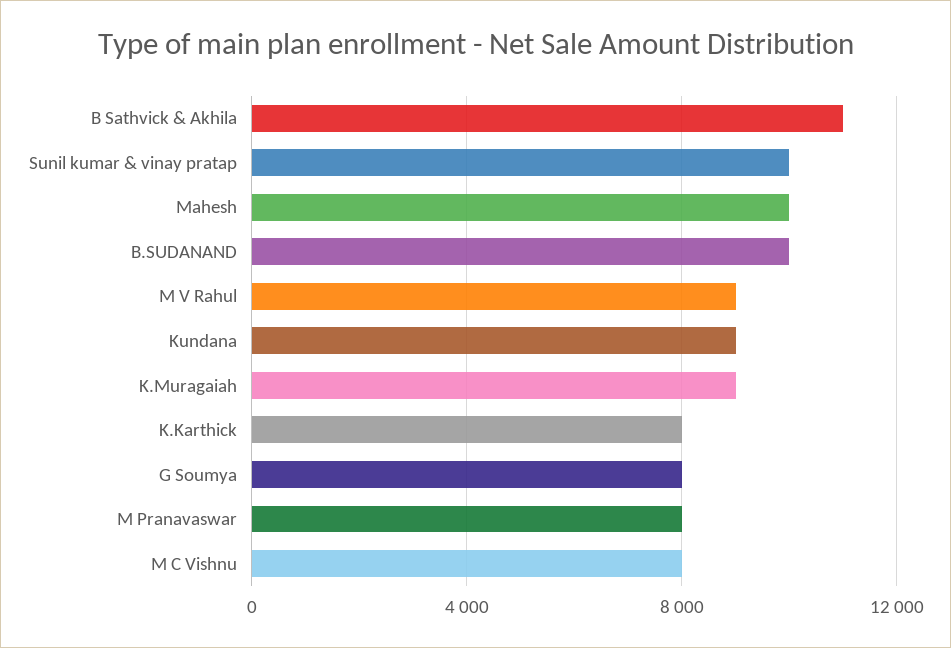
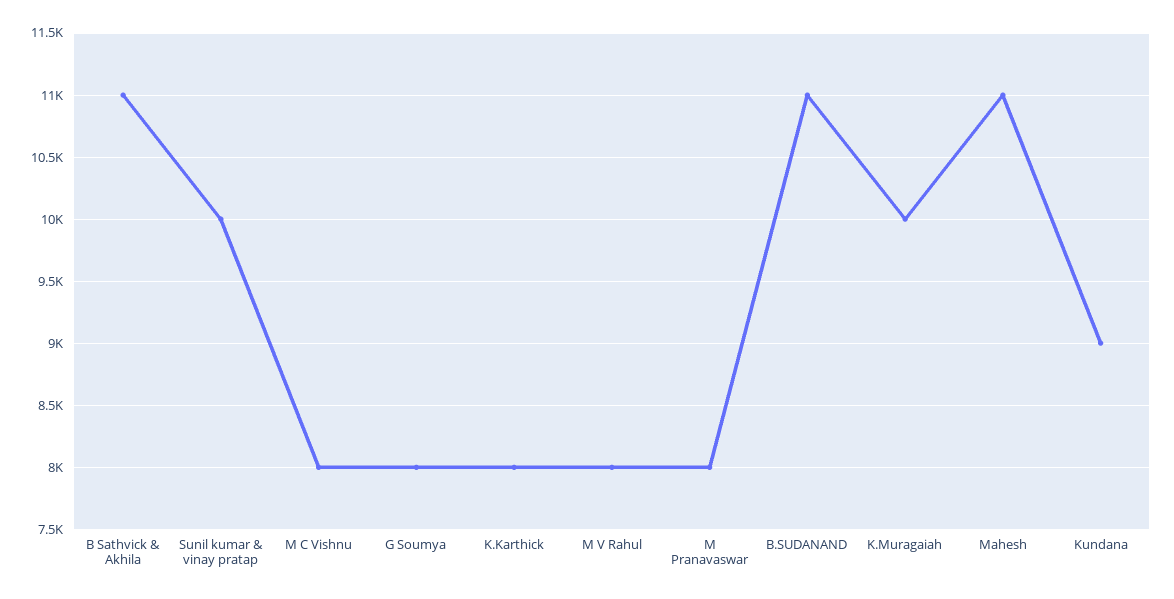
  {
    "B Sathvick & Akhila": 11000,
    "Sunil kumar & vinay pratap": 10000,
-   "Mahesh": 10000,
+   "Mahesh": 11000,
-   "B.SUDANAND": 10000,
+   "B.SUDANAND": 11000,
-   "M V Rahul": 9000,
+   "M V Rahul": 8000,
    "Kundana": 9000,
-   "K.Muragaiah": 9000,
+   "K.Muragaiah": 10000,
    "K.Karthick": 8000,
    "G Soumya": 8000,
    "M Pranavaswar": 8000,
    "M C Vishnu": 8000
  }

